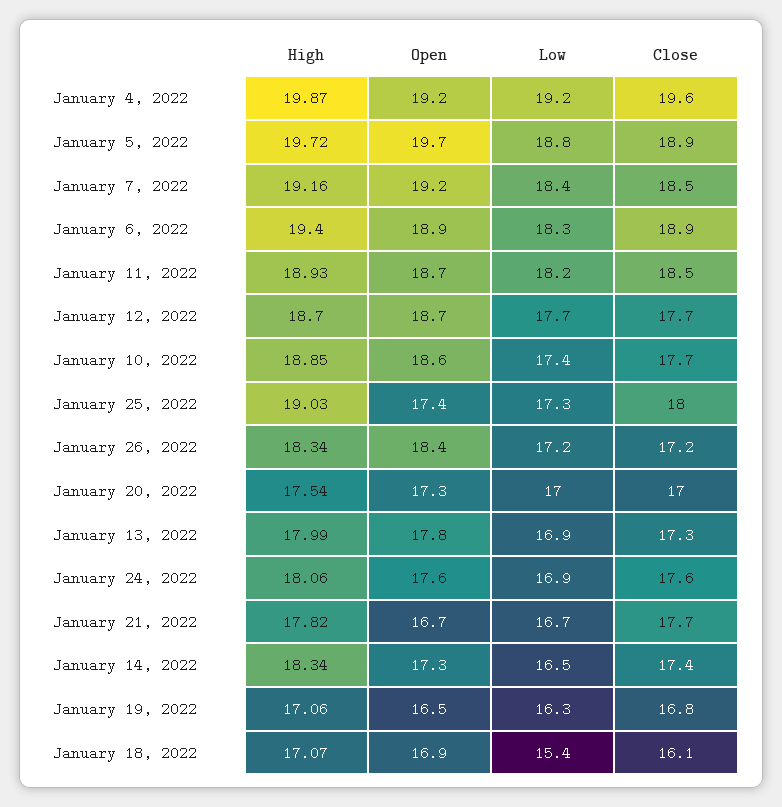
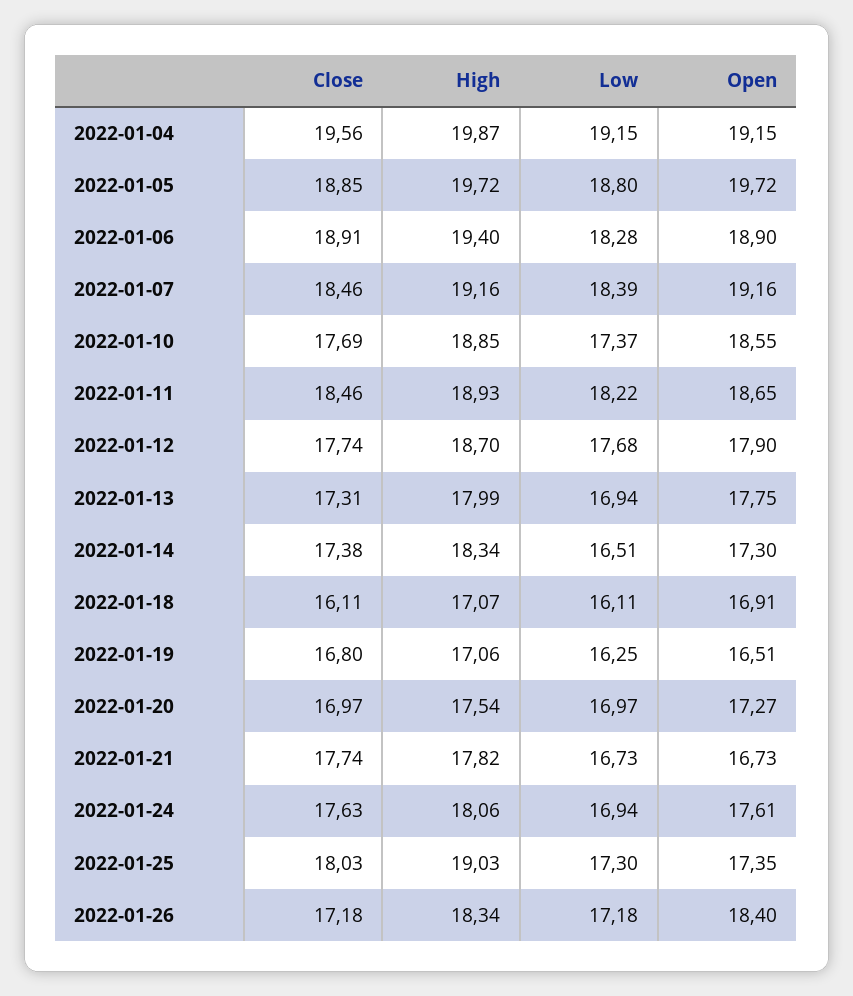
  {
    "High": {
      "January 4, 2022": 19.87,
      "January 5, 2022": 19.72,
      "January 7, 2022": 19.16,
      "January 6, 2022": 19.4,
      "January 11, 2022": 18.93,
      "January 12, 2022": 18.7,
      "January 10, 2022": 18.85,
      "January 25, 2022": 19.03,
      "January 26, 2022": 18.34,
      "January 20, 2022": 17.54,
      "January 13, 2022": 17.99,
      "January 24, 2022": 18.06,
      "January 21, 2022": 17.82,
      "January 14, 2022": 18.34,
      "January 19, 2022": 17.06,
      "January 18, 2022": 17.07
    },
    "Open": {
      "January 4, 2022": 19.15,
      "January 5, 2022": 19.72,
      "January 7, 2022": 19.16,
      "January 6, 2022": 18.9,
      "January 11, 2022": 18.65,
-     "January 12, 2022": 18.7,
+     "January 12, 2022": 17.9,
      "January 10, 2022": 18.55,
      "January 25, 2022": 17.35,
      "January 26, 2022": 18.4,
      "January 20, 2022": 17.27,
      "January 13, 2022": 17.75,
      "January 24, 2022": 17.61,
      "January 21, 2022": 16.73,
      "January 14, 2022": 17.3,
      "January 19, 2022": 16.51,
      "January 18, 2022": 16.91
    },
    "Low": {
      "January 4, 2022": 19.15,
      "January 5, 2022": 18.8,
      "January 7, 2022": 18.39,
      "January 6, 2022": 18.28,
      "January 11, 2022": 18.22,
      "January 12, 2022": 17.68,
      "January 10, 2022": 17.37,
      "January 25, 2022": 17.3,
      "January 26, 2022": 17.18,
      "January 20, 2022": 16.97,
      "January 13, 2022": 16.94,
      "January 24, 2022": 16.94,
      "January 21, 2022": 16.73,
      "January 14, 2022": 16.51,
      "January 19, 2022": 16.25,
-     "January 18, 2022": 15.4
+     "January 18, 2022": 16.11
    },
    "Close": {
      "January 4, 2022": 19.56,
      "January 5, 2022": 18.85,
      "January 7, 2022": 18.46,
      "January 6, 2022": 18.91,
      "January 11, 2022": 18.46,
      "January 12, 2022": 17.74,
      "January 10, 2022": 17.69,
      "January 25, 2022": 18.03,
      "January 26, 2022": 17.18,
      "January 20, 2022": 16.97,
      "January 13, 2022": 17.31,
      "January 24, 2022": 17.63,
      "January 21, 2022": 17.74,
      "January 14, 2022": 17.38,
      "January 19, 2022": 16.8,
      "January 18, 2022": 16.11
    }
  }

